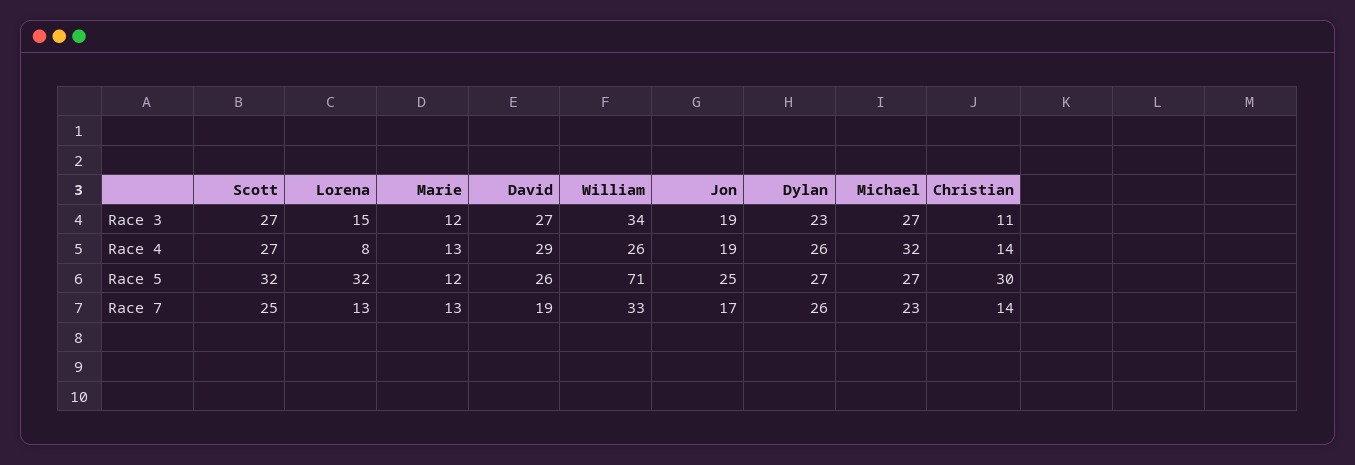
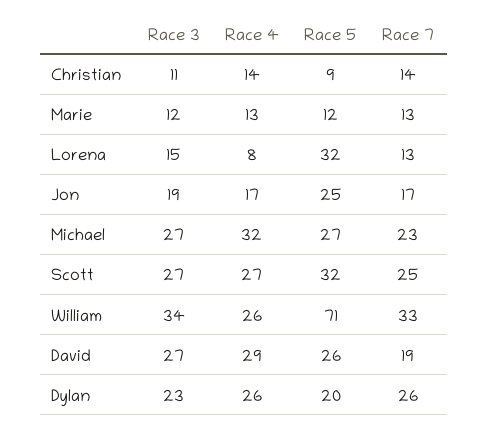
  {
    "Scott": {
      "Race 3": 27,
      "Race 4": 27,
      "Race 5": 32,
      "Race 7": 25
    },
    "Lorena": {
      "Race 3": 15,
      "Race 4": 8,
      "Race 5": 32,
      "Race 7": 13
    },
    "Marie": {
      "Race 3": 12,
      "Race 4": 13,
      "Race 5": 12,
      "Race 7": 13
    },
    "David": {
      "Race 3": 27,
      "Race 4": 29,
      "Race 5": 26,
      "Race 7": 19
    },
    "William": {
      "Race 3": 34,
      "Race 4": 26,
      "Race 5": 71,
      "Race 7": 33
    },
    "Jon": {
      "Race 3": 19,
-     "Race 4": 19,
+     "Race 4": 17,
      "Race 5": 25,
      "Race 7": 17
    },
    "Dylan": {
      "Race 3": 23,
      "Race 4": 26,
-     "Race 5": 27,
+     "Race 5": 20,
      "Race 7": 26
    },
    "Michael": {
      "Race 3": 27,
      "Race 4": 32,
      "Race 5": 27,
      "Race 7": 23
    },
    "Christian": {
      "Race 3": 11,
      "Race 4": 14,
-     "Race 5": 30,
+     "Race 5": 9,
      "Race 7": 14
    }
  }

